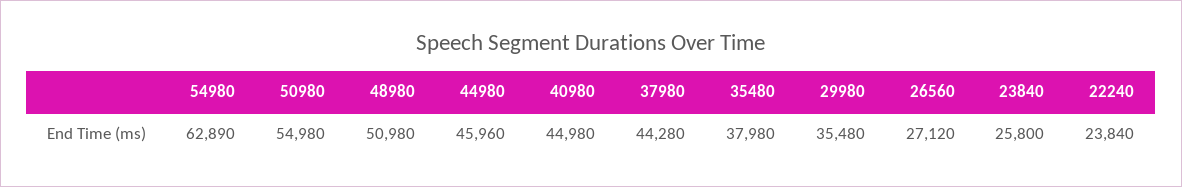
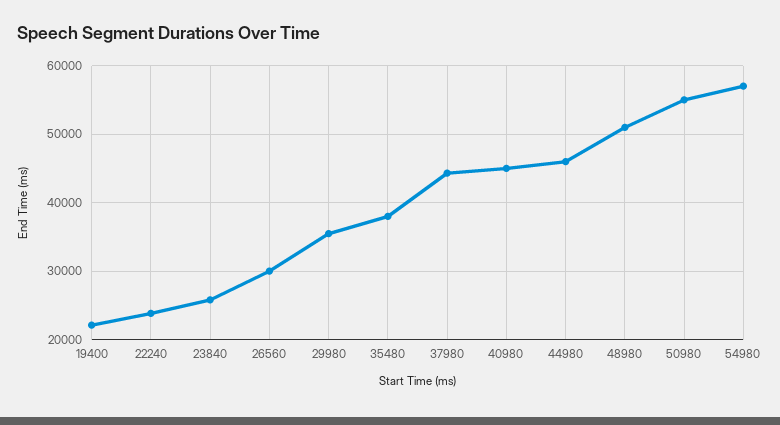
  {
-   "54980": 62890,
+   "54980": 57000,
    "50980": 54980,
    "48980": 50980,
    "44980": 45960,
    "40980": 44980,
    "37980": 44280,
    "35480": 37980,
    "29980": 35480,
-   "26560": 27120,
+   "26560": 30000,
    "23840": 25800,
-   "22240": 23840
+   "22240": 23840,
+   "19400": 22000
  }

